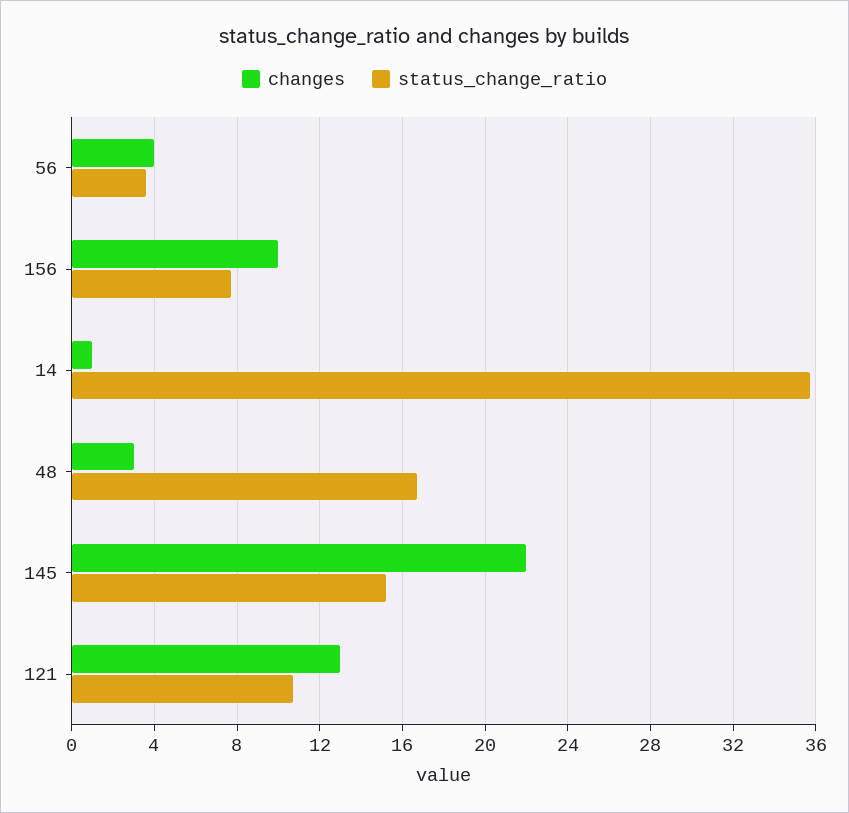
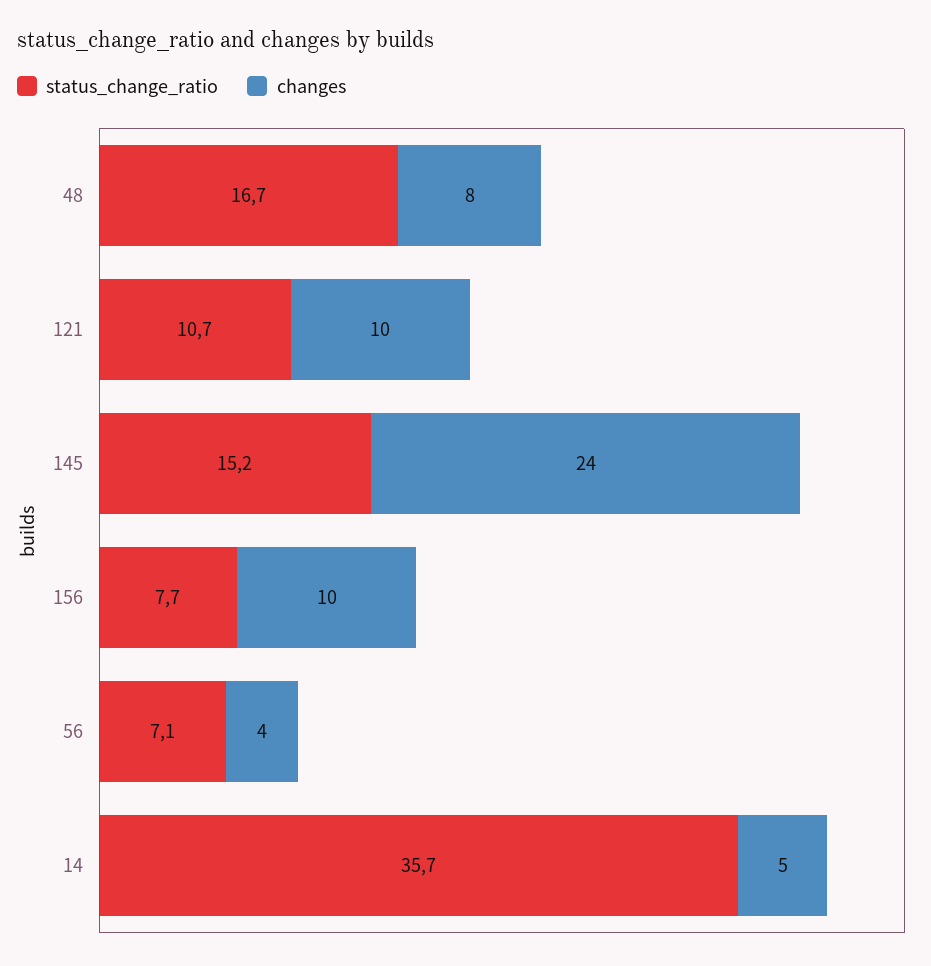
  {
    "changes": {
      "56": 4,
      "156": 10,
-     "14": 1,
+     "14": 5,
-     "48": 3,
+     "48": 8,
-     "145": 22,
+     "145": 24,
-     "121": 13
+     "121": 10
    },
    "status_change_ratio": {
-     "56": 3.5,
+     "56": 7.1,
      "156": 7.7,
      "14": 35.7,
      "48": 16.7,
      "145": 15.2,
      "121": 10.7
    }
  }

